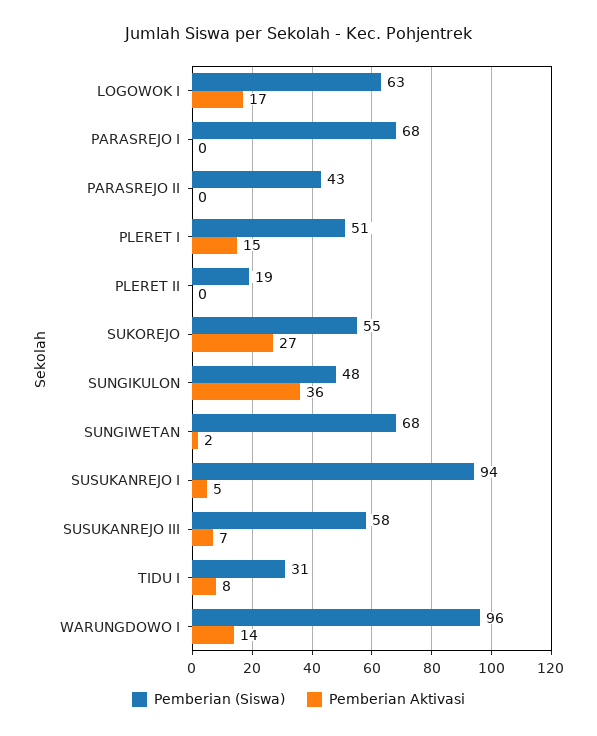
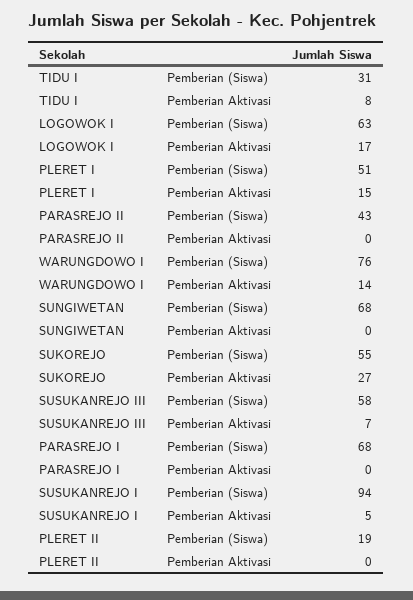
  {
    "Pemberian (Siswa)": {
      "LOGOWOK I": 63,
      "PARASREJO I": 68,
      "PARASREJO II": 43,
      "PLERET I": 51,
      "PLERET II": 19,
      "SUKOREJO": 55,
-     "SUNGIKULON": 48,
      "SUNGIWETAN": 68,
      "SUSUKANREJO I": 94,
      "SUSUKANREJO III": 58,
      "TIDU I": 31,
-     "WARUNGDOWO I": 96
+     "WARUNGDOWO I": 76
    },
    "Pemberian Aktivasi": {
      "LOGOWOK I": 17,
      "PARASREJO I": 0,
      "PARASREJO II": 0,
      "PLERET I": 15,
      "PLERET II": 0,
      "SUKOREJO": 27,
-     "SUNGIKULON": 36,
-     "SUNGIWETAN": 2,
+     "SUNGIWETAN": 0,
      "SUSUKANREJO I": 5,
      "SUSUKANREJO III": 7,
      "TIDU I": 8,
      "WARUNGDOWO I": 14
    }
  }

